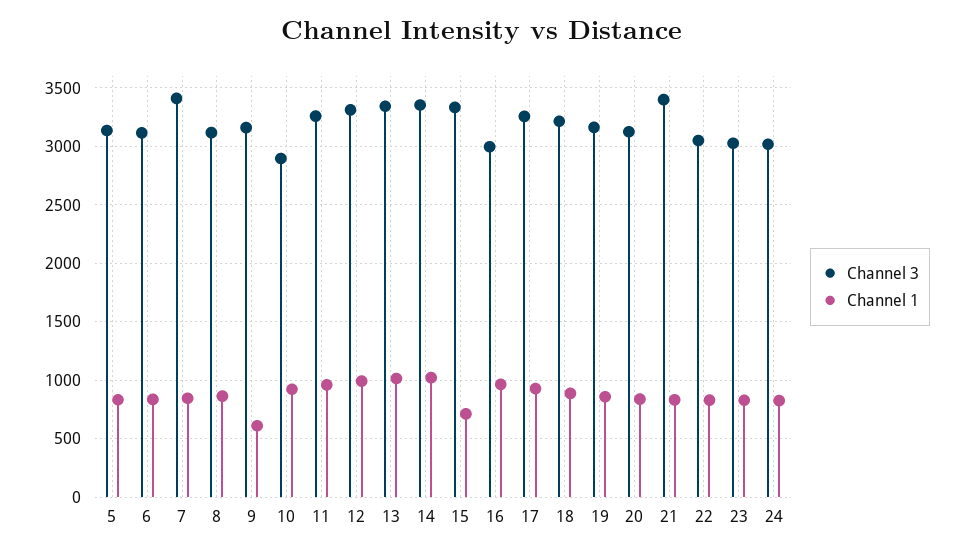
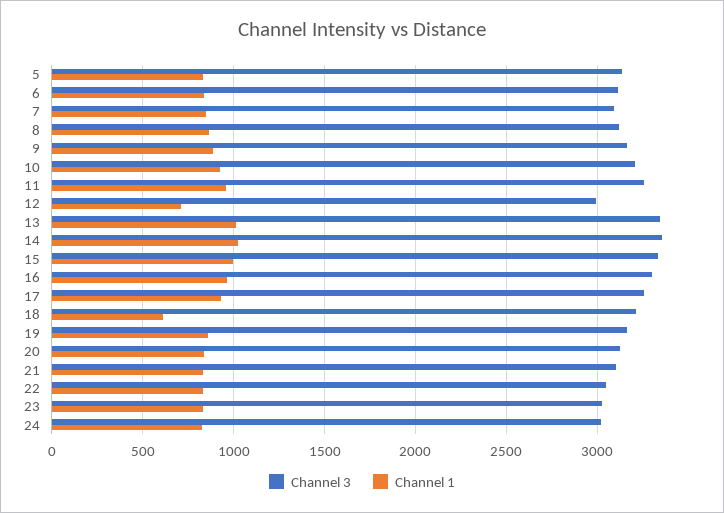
  {
    "Channel 3": {
      "5": 3150,
      "6": 3100,
-     "7": 3400,
+     "7": 3100,
      "8": 3100,
      "9": 3150,
-     "10": 2900,
+     "10": 3200,
      "11": 3250,
-     "12": 3300,
+     "12": 3000,
      "13": 3350,
      "14": 3350,
      "15": 3350,
-     "16": 3000,
+     "16": 3300,
      "17": 3250,
      "18": 3200,
      "19": 3150,
      "20": 3150,
-     "21": 3400,
+     "21": 3100,
      "22": 3050,
      "23": 3050,
      "24": 3000
    },
    "Channel 1": {
      "5": 850,
      "6": 850,
      "7": 850,
      "8": 850,
-     "9": 600,
+     "9": 900,
      "10": 900,
      "11": 950,
-     "12": 1000,
+     "12": 700,
      "13": 1000,
      "14": 1000,
-     "15": 700,
+     "15": 1000,
      "16": 950,
      "17": 950,
-     "18": 900,
+     "18": 600,
      "19": 850,
      "20": 850,
      "21": 850,
      "22": 850,
      "23": 850,
      "24": 850
    }
  }

